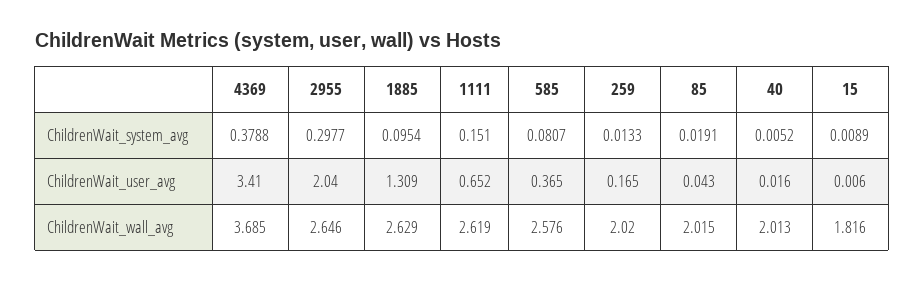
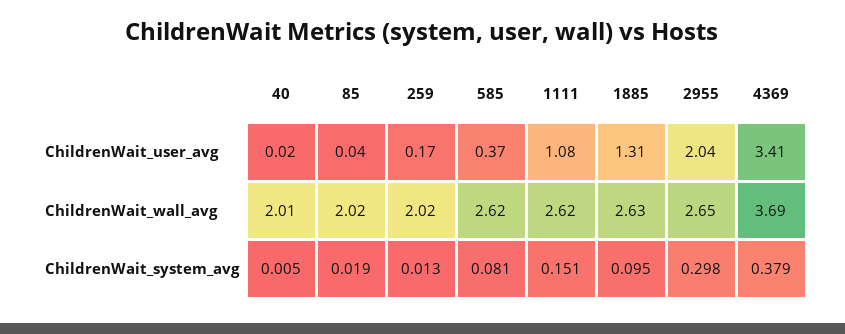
  {
    "4369": {
      "ChildrenWait_system_avg": 0.3788,
      "ChildrenWait_user_avg": 3.41,
      "ChildrenWait_wall_avg": 3.685
    },
    "2955": {
      "ChildrenWait_system_avg": 0.2977,
      "ChildrenWait_user_avg": 2.04,
      "ChildrenWait_wall_avg": 2.646
    },
    "1885": {
      "ChildrenWait_system_avg": 0.0954,
      "ChildrenWait_user_avg": 1.309,
      "ChildrenWait_wall_avg": 2.629
    },
    "1111": {
      "ChildrenWait_system_avg": 0.151,
-     "ChildrenWait_user_avg": 0.652,
+     "ChildrenWait_user_avg": 1.08,
      "ChildrenWait_wall_avg": 2.619
    },
    "585": {
      "ChildrenWait_system_avg": 0.0807,
      "ChildrenWait_user_avg": 0.365,
-     "ChildrenWait_wall_avg": 2.576
+     "ChildrenWait_wall_avg": 2.62
    },
    "259": {
      "ChildrenWait_system_avg": 0.0133,
      "ChildrenWait_user_avg": 0.165,
      "ChildrenWait_wall_avg": 2.02
    },
    "85": {
      "ChildrenWait_system_avg": 0.0191,
      "ChildrenWait_user_avg": 0.043,
      "ChildrenWait_wall_avg": 2.015
    },
    "40": {
      "ChildrenWait_system_avg": 0.0052,
      "ChildrenWait_user_avg": 0.016,
      "ChildrenWait_wall_avg": 2.013
-   },
+   }
-   "15": {
-     "ChildrenWait_system_avg": 0.0089,
-     "ChildrenWait_user_avg": 0.006,
-     "ChildrenWait_wall_avg": 1.816
-   }
  }

